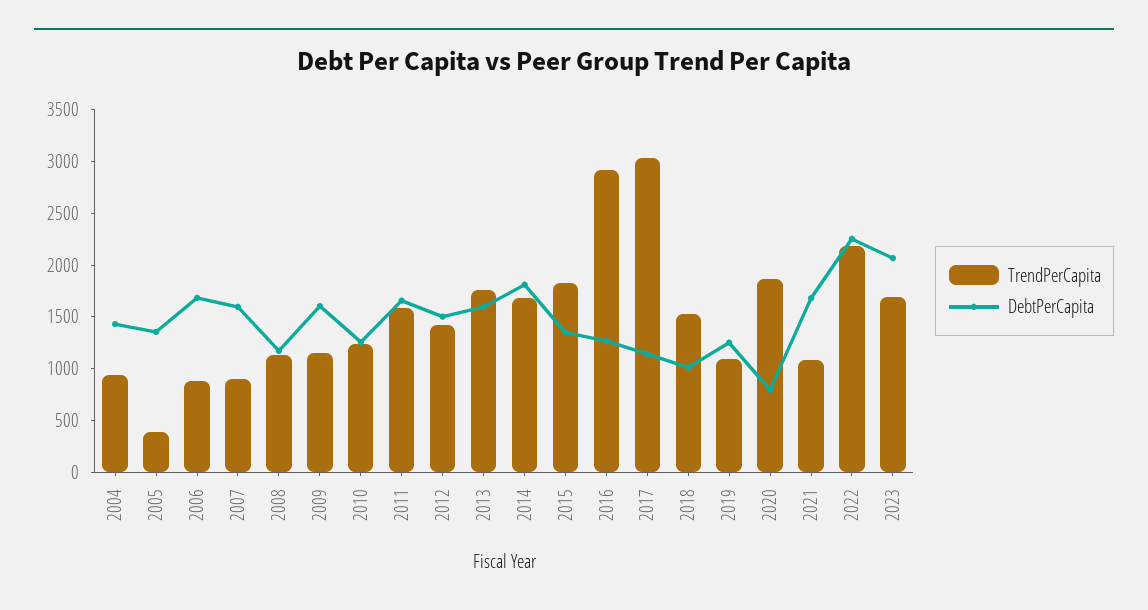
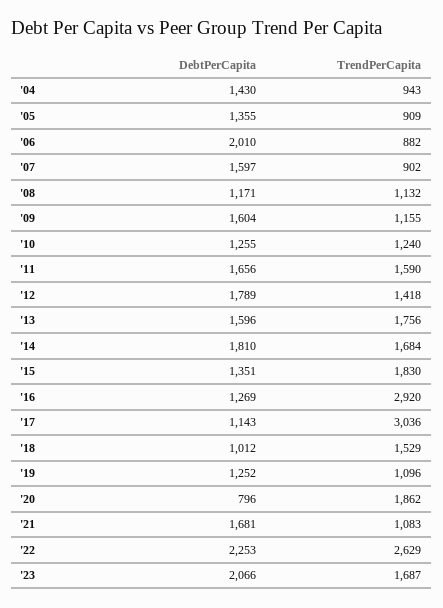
  {
    "TrendPerCapita": {
      "2004": 943,
-     "2005": 400,
+     "2005": 909,
      "2006": 882,
      "2007": 902,
      "2008": 1132,
      "2009": 1155,
      "2010": 1240,
      "2011": 1590,
      "2012": 1418,
      "2013": 1756,
      "2014": 1684,
      "2015": 1830,
      "2016": 2920,
      "2017": 3036,
      "2018": 1529,
      "2019": 1096,
      "2020": 1862,
      "2021": 1083,
-     "2022": 2200,
+     "2022": 2629,
      "2023": 1687
    },
    "DebtPerCapita": {
      "2004": 1430,
      "2005": 1355,
-     "2006": 1700,
+     "2006": 2010,
      "2007": 1597,
      "2008": 1171,
      "2009": 1604,
      "2010": 1255,
      "2011": 1656,
-     "2012": 1500,
+     "2012": 1789,
      "2013": 1596,
      "2014": 1810,
      "2015": 1351,
      "2016": 1269,
      "2017": 1143,
      "2018": 1012,
      "2019": 1252,
      "2020": 796,
      "2021": 1681,
      "2022": 2253,
      "2023": 2066
    }
  }

